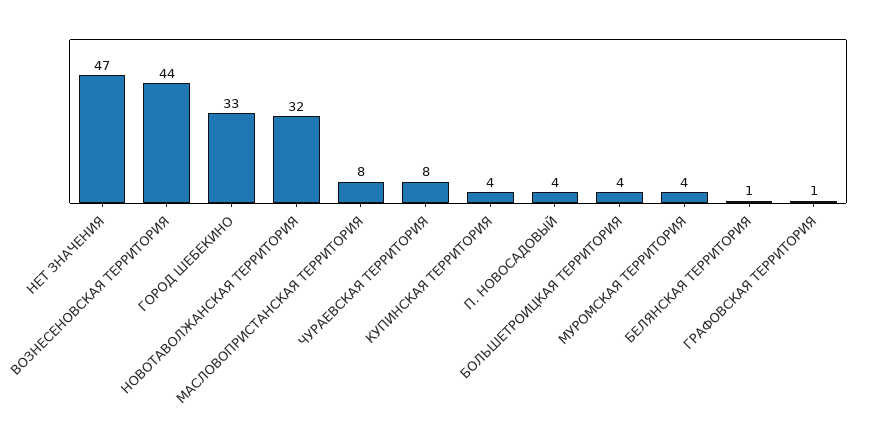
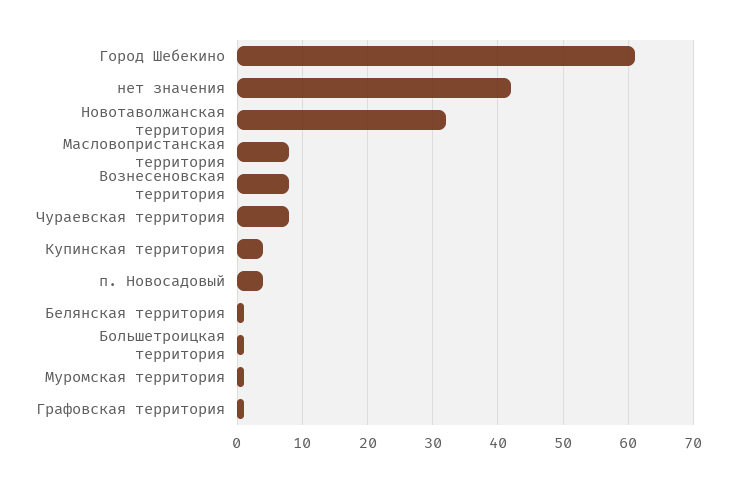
  {
-   "НЕТ ЗНАЧЕНИЯ": 47,
+   "НЕТ ЗНАЧЕНИЯ": 42,
-   "ВОЗНЕСЕНОВСКАЯ ТЕРРИТОРИЯ": 44,
+   "ВОЗНЕСЕНОВСКАЯ ТЕРРИТОРИЯ": 8,
-   "ГОРОД ШЕБЕКИНО": 33,
+   "ГОРОД ШЕБЕКИНО": 61,
    "НОВОТАВОЛЖАНСКАЯ ТЕРРИТОРИЯ": 32,
    "МАСЛОВОПРИСТАНСКАЯ ТЕРРИТОРИЯ": 8,
    "ЧУРАЕВСКАЯ ТЕРРИТОРИЯ": 8,
    "КУПИНСКАЯ ТЕРРИТОРИЯ": 4,
    "П. НОВОСАДОВЫЙ": 4,
-   "БОЛЬШЕТРОИЦКАЯ ТЕРРИТОРИЯ": 4,
+   "БОЛЬШЕТРОИЦКАЯ ТЕРРИТОРИЯ": 1,
-   "МУРОМСКАЯ ТЕРРИТОРИЯ": 4,
+   "МУРОМСКАЯ ТЕРРИТОРИЯ": 1,
    "БЕЛЯНСКАЯ ТЕРРИТОРИЯ": 1,
    "ГРАФОВСКАЯ ТЕРРИТОРИЯ": 1
  }

